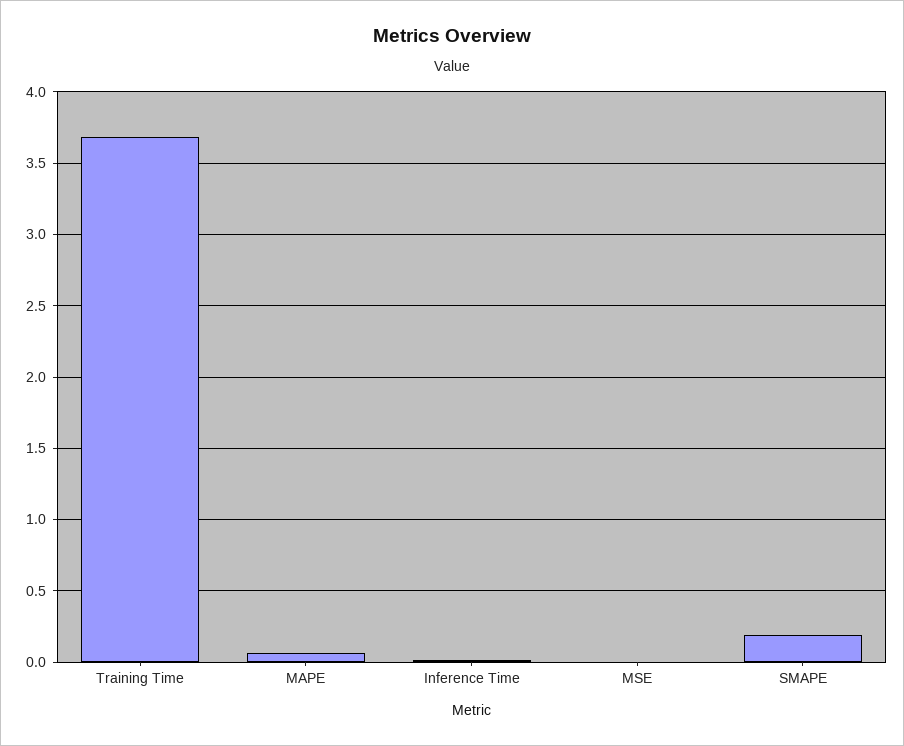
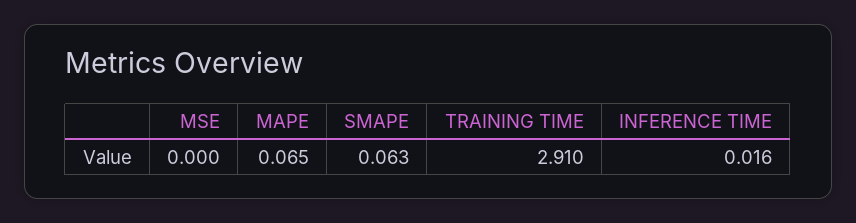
  {
-   "Training Time": 3.7,
+   "Training Time": 2.91,
    "MAPE": 0.065,
    "Inference Time": 0.016,
    "MSE": 0,
-   "SMAPE": 0.2
+   "SMAPE": 0.063
  }

